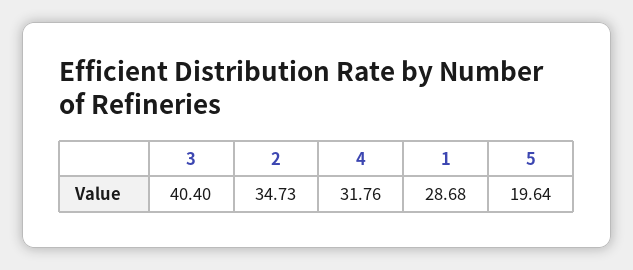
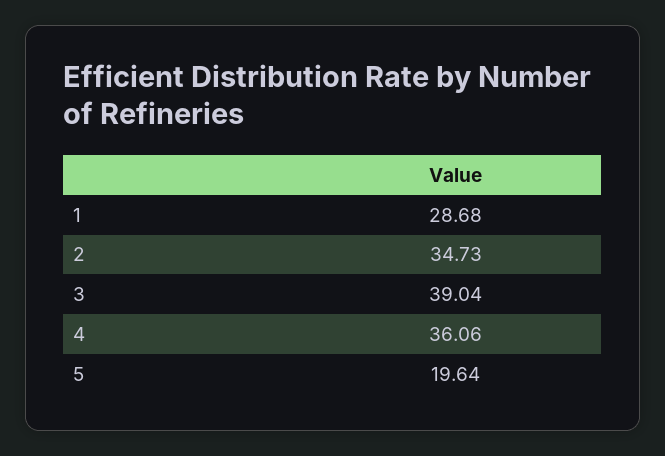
  {
-   "3": 40.4,
+   "3": 39.04,
    "2": 34.73,
-   "4": 31.76,
+   "4": 36.06,
    "1": 28.68,
    "5": 19.64
  }

